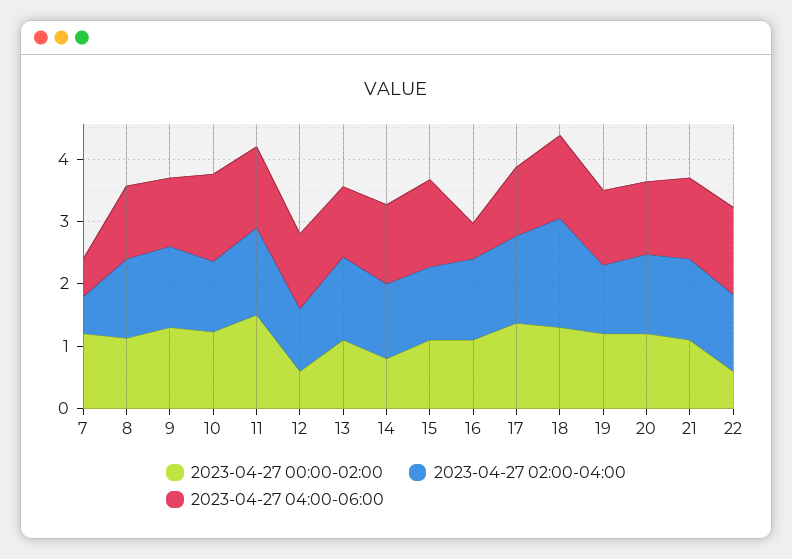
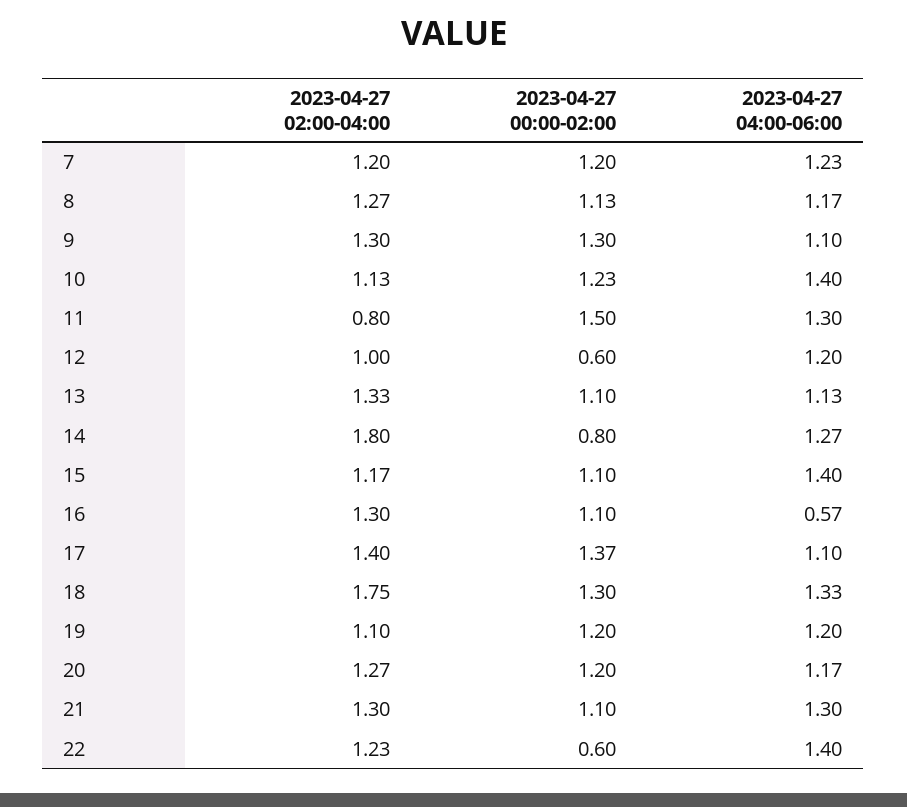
  {
    "2023-04-27 00:00-02:00": {
      "7": 1.2,
      "8": 1.13,
      "9": 1.3,
      "10": 1.23,
      "11": 1.5,
      "12": 0.6,
      "13": 1.1,
      "14": 0.8,
      "15": 1.1,
      "16": 1.1,
      "17": 1.37,
      "18": 1.3,
      "19": 1.2,
      "20": 1.2,
      "21": 1.1,
      "22": 0.6
    },
    "2023-04-27 02:00-04:00": {
-     "7": 0.6,
+     "7": 1.2,
      "8": 1.27,
      "9": 1.3,
      "10": 1.13,
-     "11": 1.4,
+     "11": 0.8,
      "12": 1,
      "13": 1.33,
-     "14": 1.2,
+     "14": 1.8,
      "15": 1.17,
      "16": 1.3,
      "17": 1.4,
      "18": 1.75,
      "19": 1.1,
      "20": 1.27,
      "21": 1.3,
      "22": 1.23
    },
    "2023-04-27 04:00-06:00": {
-     "7": 0.6,
+     "7": 1.23,
      "8": 1.17,
      "9": 1.1,
      "10": 1.4,
      "11": 1.3,
      "12": 1.2,
      "13": 1.13,
      "14": 1.27,
      "15": 1.4,
      "16": 0.57,
      "17": 1.1,
      "18": 1.33,
      "19": 1.2,
      "20": 1.17,
      "21": 1.3,
      "22": 1.4
    }
  }

